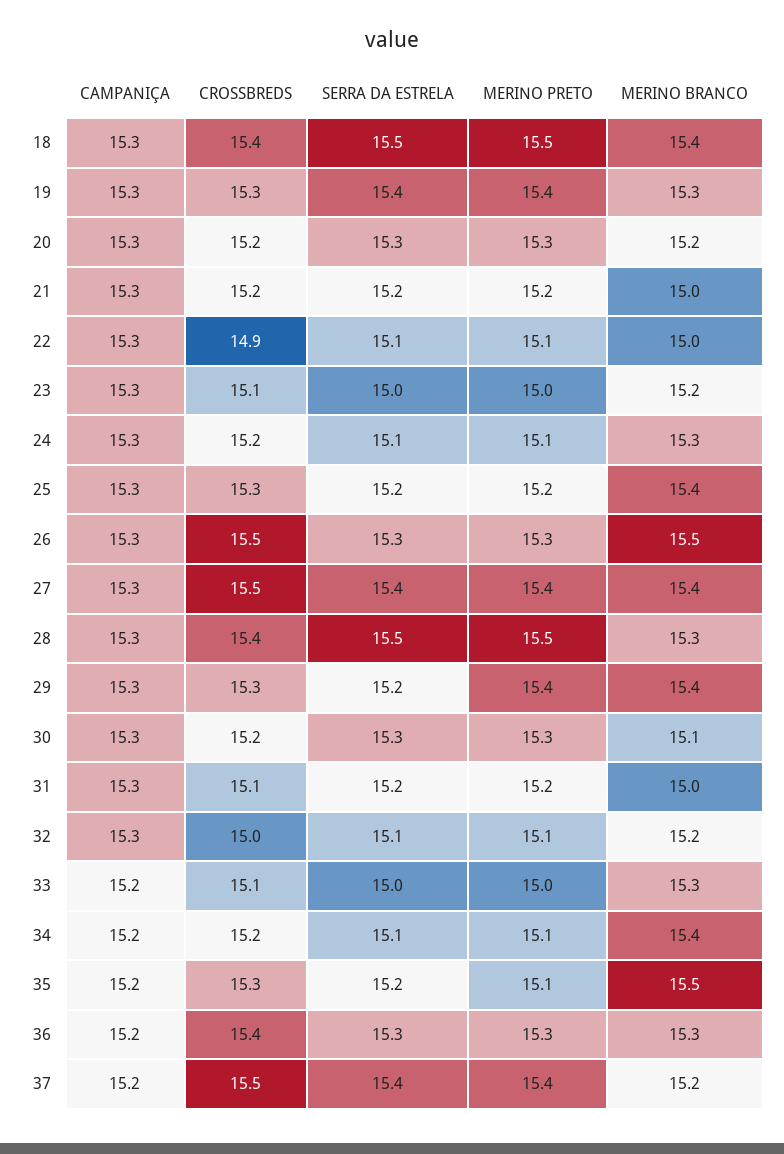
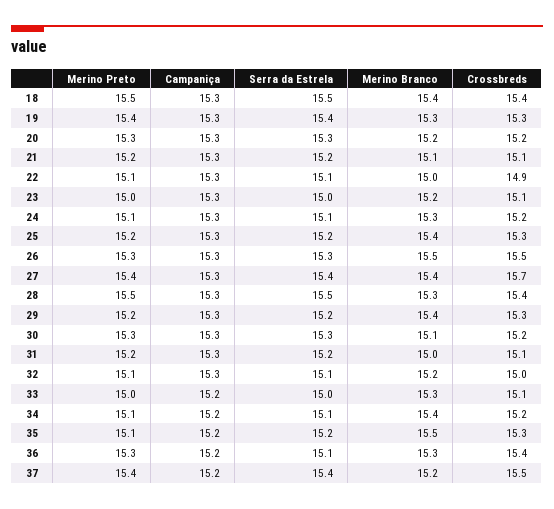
  {
    "CAMPANIÇA": {
      "18": 15.3,
      "19": 15.3,
      "20": 15.3,
      "21": 15.3,
      "22": 15.3,
      "23": 15.3,
      "24": 15.3,
      "25": 15.3,
      "26": 15.3,
      "27": 15.3,
      "28": 15.3,
      "29": 15.3,
      "30": 15.3,
      "31": 15.3,
      "32": 15.3,
      "33": 15.2,
      "34": 15.2,
      "35": 15.2,
      "36": 15.2,
      "37": 15.2
    },
    "CROSSBREDS": {
      "18": 15.4,
      "19": 15.3,
      "20": 15.2,
-     "21": 15.2,
+     "21": 15.1,
      "22": 14.9,
      "23": 15.1,
      "24": 15.2,
      "25": 15.3,
      "26": 15.5,
-     "27": 15.5,
+     "27": 15.7,
      "28": 15.4,
      "29": 15.3,
      "30": 15.2,
      "31": 15.1,
      "32": 15,
      "33": 15.1,
      "34": 15.2,
      "35": 15.3,
      "36": 15.4,
      "37": 15.5
    },
    "SERRA DA ESTRELA": {
      "18": 15.5,
      "19": 15.4,
      "20": 15.3,
      "21": 15.2,
      "22": 15.1,
      "23": 15,
      "24": 15.1,
      "25": 15.2,
      "26": 15.3,
      "27": 15.4,
      "28": 15.5,
      "29": 15.2,
      "30": 15.3,
      "31": 15.2,
      "32": 15.1,
      "33": 15,
      "34": 15.1,
      "35": 15.2,
-     "36": 15.3,
+     "36": 15.1,
      "37": 15.4
    },
    "MERINO PRETO": {
      "18": 15.5,
      "19": 15.4,
      "20": 15.3,
      "21": 15.2,
      "22": 15.1,
      "23": 15,
      "24": 15.1,
      "25": 15.2,
      "26": 15.3,
      "27": 15.4,
      "28": 15.5,
-     "29": 15.4,
+     "29": 15.2,
      "30": 15.3,
      "31": 15.2,
      "32": 15.1,
      "33": 15,
      "34": 15.1,
      "35": 15.1,
      "36": 15.3,
      "37": 15.4
    },
    "MERINO BRANCO": {
      "18": 15.4,
      "19": 15.3,
      "20": 15.2,
-     "21": 15,
+     "21": 15.1,
      "22": 15,
      "23": 15.2,
      "24": 15.3,
      "25": 15.4,
      "26": 15.5,
      "27": 15.4,
      "28": 15.3,
      "29": 15.4,
      "30": 15.1,
      "31": 15,
      "32": 15.2,
      "33": 15.3,
      "34": 15.4,
      "35": 15.5,
      "36": 15.3,
      "37": 15.2
    }
  }

